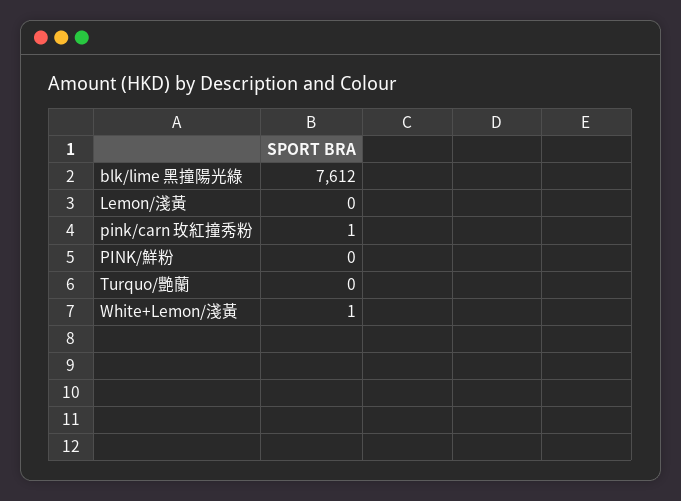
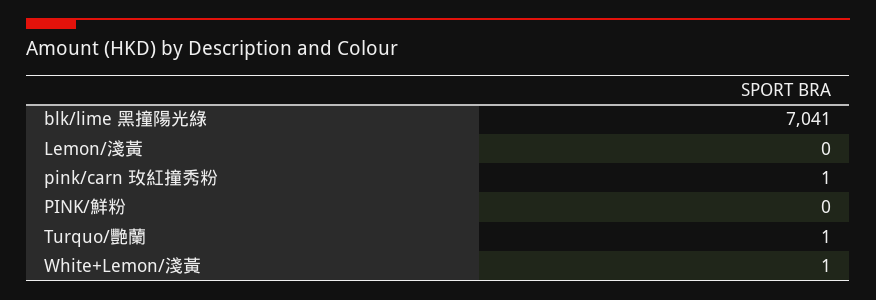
  {
-   "blk/lime 黑撞陽光綠": 7612,
+   "blk/lime 黑撞陽光綠": 7041,
    "Lemon/淺黃": 0,
    "pink/carn 玫紅撞秀粉": 1,
    "PINK/鮮粉": 0,
-   "Turquo/艷蘭": 0,
+   "Turquo/艷蘭": 1,
    "White+Lemon/淺黃": 1
  }

